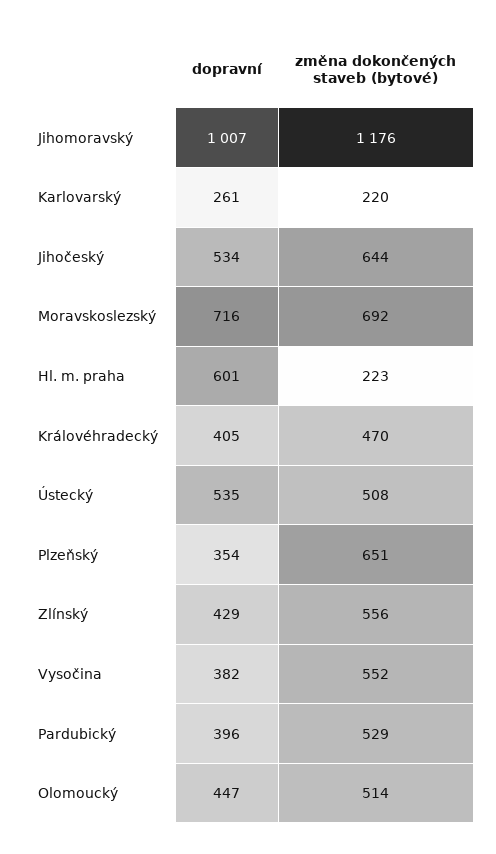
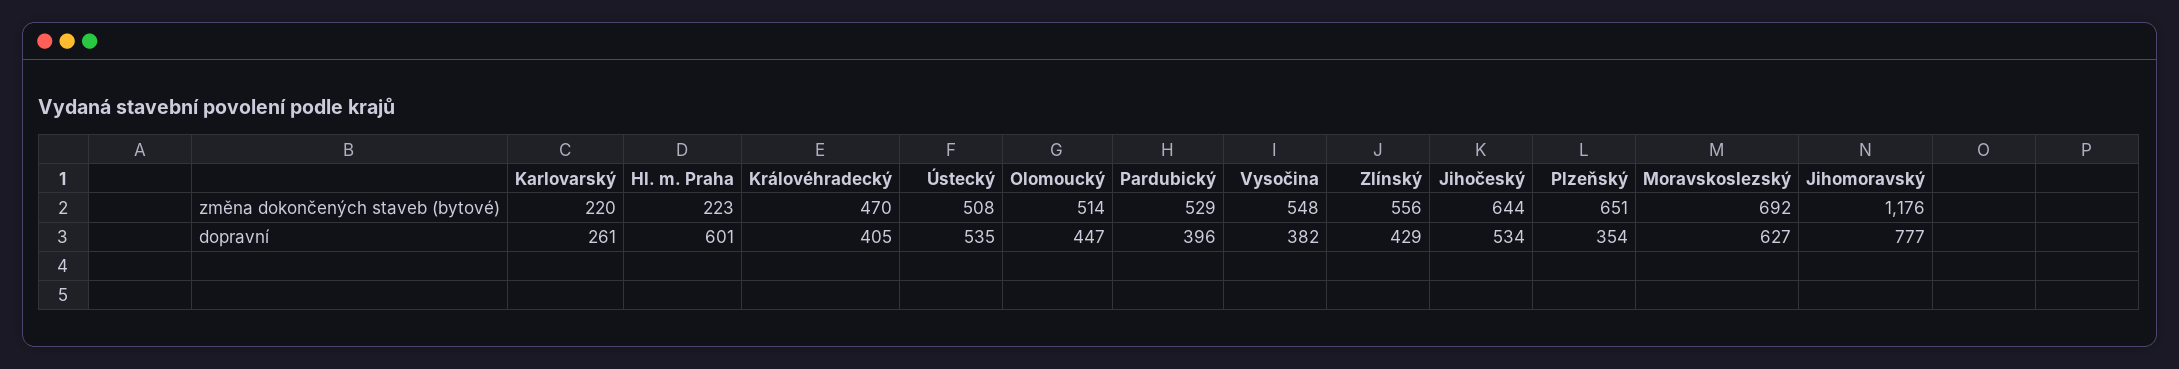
  {
    "dopravní": {
-     "Jihomoravský": 1007,
+     "Jihomoravský": 777,
      "Karlovarský": 261,
      "Jihočeský": 534,
-     "Moravskoslezský": 716,
+     "Moravskoslezský": 627,
      "Hl. m. praha": 601,
      "Královéhradecký": 405,
      "Ústecký": 535,
      "Plzeňský": 354,
      "Zlínský": 429,
      "Vysočina": 382,
      "Pardubický": 396,
      "Olomoucký": 447
    },
    "změna dokončených staveb (bytové)": {
      "Jihomoravský": 1176,
      "Karlovarský": 220,
      "Jihočeský": 644,
      "Moravskoslezský": 692,
      "Hl. m. praha": 223,
      "Královéhradecký": 470,
      "Ústecký": 508,
      "Plzeňský": 651,
      "Zlínský": 556,
-     "Vysočina": 552,
+     "Vysočina": 548,
      "Pardubický": 529,
      "Olomoucký": 514
    }
  }

